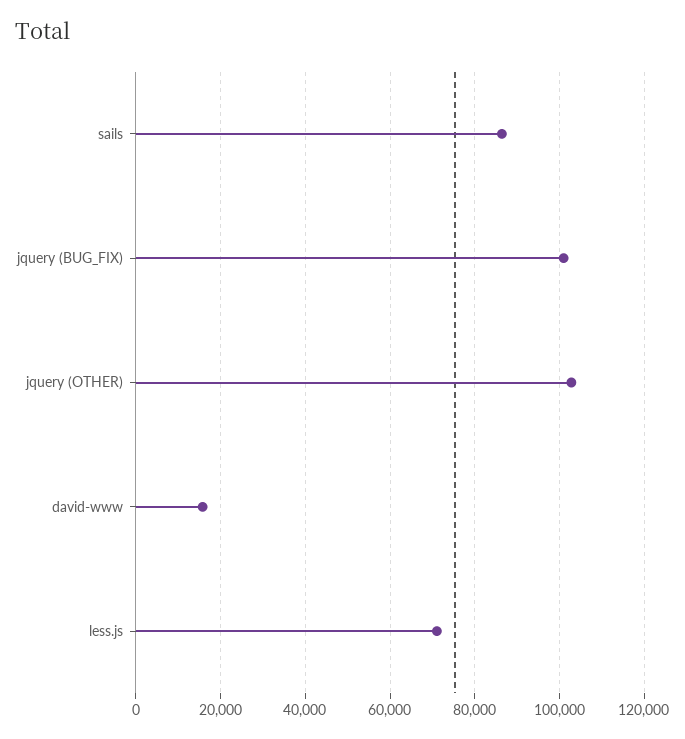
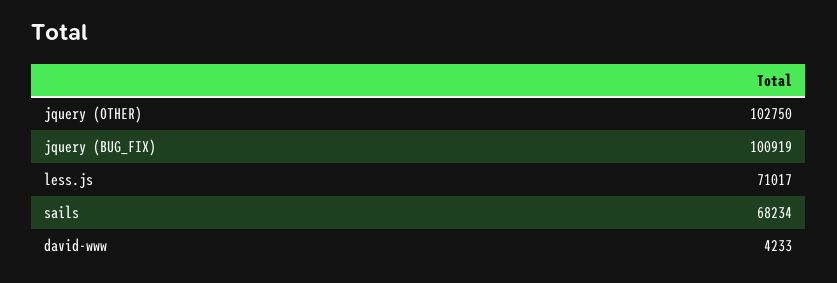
  {
-   "sails": 86000,
+   "sails": 68234,
    "jquery (BUG_FIX)": 100919,
    "jquery (OTHER)": 102750,
-   "david-www": 16000,
+   "david-www": 4233,
    "less.js": 71017
  }

